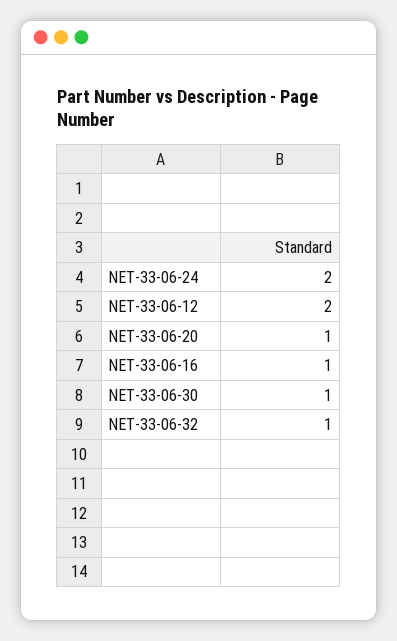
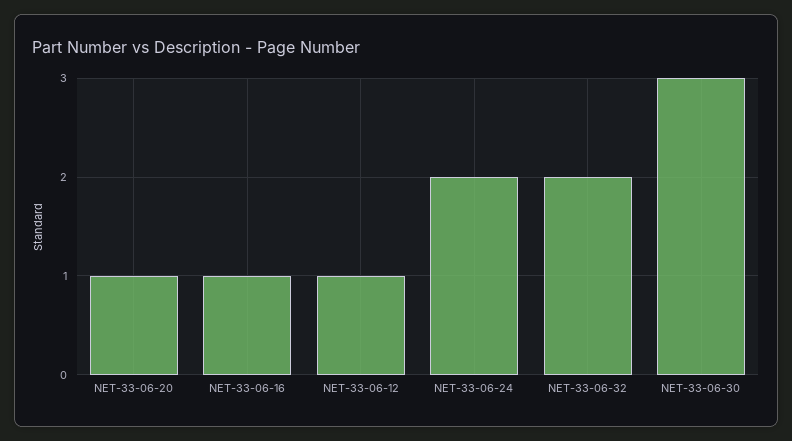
  {
    "NET-33-06-24": 2,
-   "NET-33-06-12": 2,
+   "NET-33-06-12": 1,
    "NET-33-06-20": 1,
    "NET-33-06-16": 1,
-   "NET-33-06-30": 1,
+   "NET-33-06-30": 3,
-   "NET-33-06-32": 1
+   "NET-33-06-32": 2
  }

